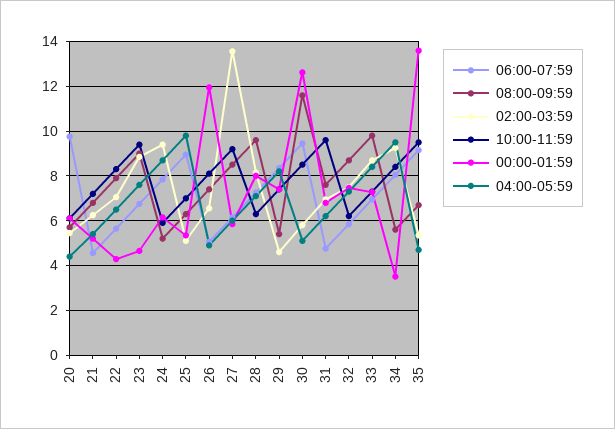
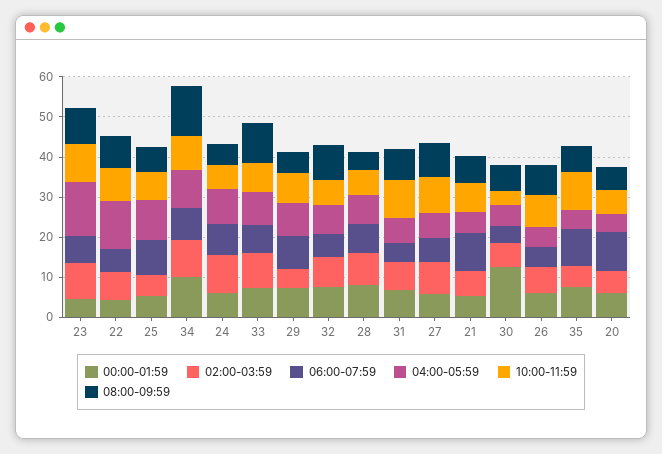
  {
    "06:00-07:59": {
      "20": 10,
-     "21": 4.5,
+     "21": 10,
      "22": 5.5,
      "23": 7,
      "24": 8,
      "25": 9,
      "26": 5,
      "27": 6,
      "28": 7.5,
      "29": 8.5,
-     "30": 9.5,
+     "30": 4,
      "31": 5,
      "32": 6,
      "33": 7,
      "34": 8,
      "35": 9
    },
    "08:00-09:59": {
      "20": 5.5,
      "21": 7,
      "22": 8,
      "23": 9,
      "24": 5,
      "25": 6.5,
      "26": 7.5,
      "27": 8.5,
-     "28": 9.5,
+     "28": 4,
      "29": 5.5,
-     "30": 11.5,
+     "30": 6,
      "31": 7.5,
      "32": 8.5,
      "33": 10,
-     "34": 5.5,
+     "34": 12,
      "35": 6.5
    },
    "02:00-03:59": {
      "20": 5.5,
      "21": 6.5,
      "22": 7,
      "23": 9,
      "24": 9.5,
      "25": 5,
      "26": 6.5,
-     "27": 13.5,
+     "27": 8,
      "28": 8,
      "29": 4.5,
      "30": 6,
      "31": 7,
      "32": 7.5,
      "33": 8.5,
      "34": 9.5,
      "35": 5.5
    },
    "10:00-11:59": {
      "20": 6,
      "21": 7,
      "22": 8.5,
      "23": 9.5,
      "24": 6,
      "25": 7,
      "26": 8,
      "27": 9,
      "28": 6.5,
      "29": 7.5,
-     "30": 8.5,
+     "30": 4,
      "31": 9.5,
      "32": 6,
      "33": 7.5,
      "34": 8.5,
      "35": 9.5
    },
    "00:00-01:59": {
      "20": 6,
      "21": 5,
      "22": 4.5,
      "23": 4.5,
      "24": 6,
      "25": 5.5,
-     "26": 12,
+     "26": 6,
      "27": 6,
      "28": 8,
      "29": 7.5,
      "30": 12.5,
      "31": 7,
      "32": 7.5,
      "33": 7.5,
-     "34": 3.5,
+     "34": 10,
-     "35": 13.5
+     "35": 8
    },
    "04:00-05:59": {
      "20": 4.5,
      "21": 5.5,
-     "22": 6.5,
+     "22": 12,
-     "23": 7.5,
+     "23": 14,
      "24": 8.5,
      "25": 10,
      "26": 5,
      "27": 6,
      "28": 7,
      "29": 8,
      "30": 5,
      "31": 6,
      "32": 7.5,
      "33": 8.5,
      "34": 9.5,
      "35": 4.5
    }
  }

